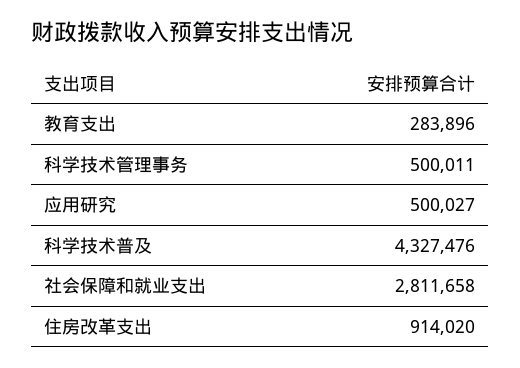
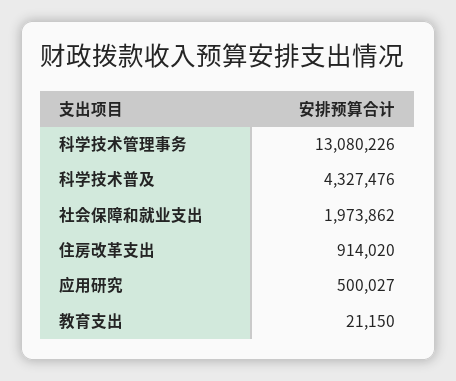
  {
-   "教育支出": 283896,
+   "教育支出": 21150,
-   "科学技术管理事务": 500011,
+   "科学技术管理事务": 13080226,
    "应用研究": 500027,
    "科学技术普及": 4327476,
-   "社会保障和就业支出": 2811658,
+   "社会保障和就业支出": 1973862,
    "住房改革支出": 914020
  }

